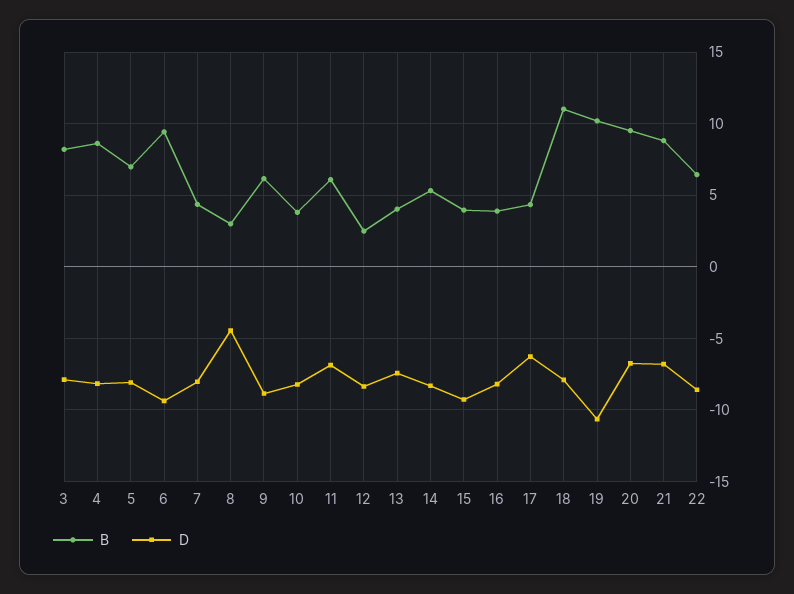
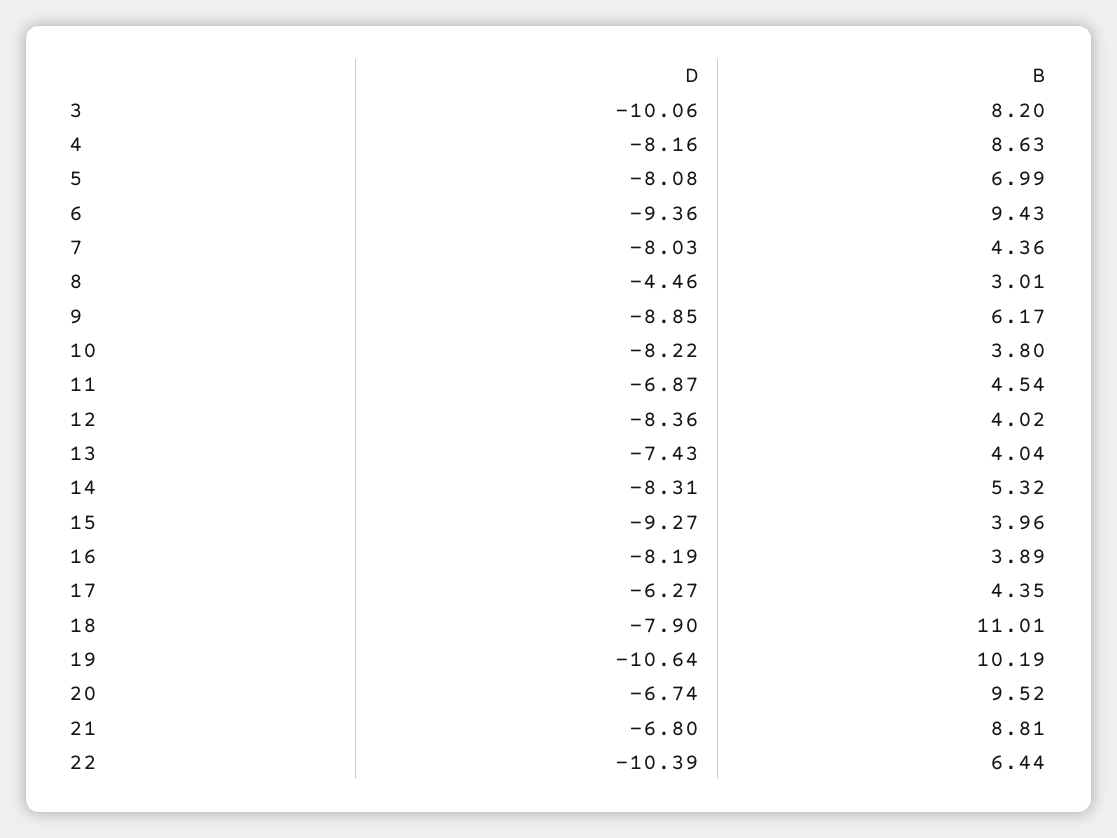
  {
    "B": {
      "3": 8.2,
      "4": 8.63,
      "5": 6.99,
      "6": 9.43,
      "7": 4.36,
      "8": 3.01,
      "9": 6.17,
      "10": 3.8,
-     "11": 6,
+     "11": 4.54,
-     "12": 2.5,
+     "12": 4.02,
      "13": 4.04,
      "14": 5.32,
      "15": 3.96,
      "16": 3.89,
      "17": 4.35,
      "18": 11.01,
      "19": 10.19,
      "20": 9.52,
      "21": 8.81,
      "22": 6.44
    },
    "D": {
-     "3": -8,
+     "3": -10.06,
      "4": -8.16,
      "5": -8.08,
      "6": -9.36,
      "7": -8.03,
      "8": -4.46,
      "9": -8.85,
      "10": -8.22,
      "11": -6.87,
      "12": -8.36,
      "13": -7.43,
      "14": -8.31,
      "15": -9.27,
      "16": -8.19,
      "17": -6.27,
      "18": -7.9,
      "19": -10.64,
      "20": -6.74,
      "21": -6.8,
-     "22": -8.5
+     "22": -10.39
    }
  }

